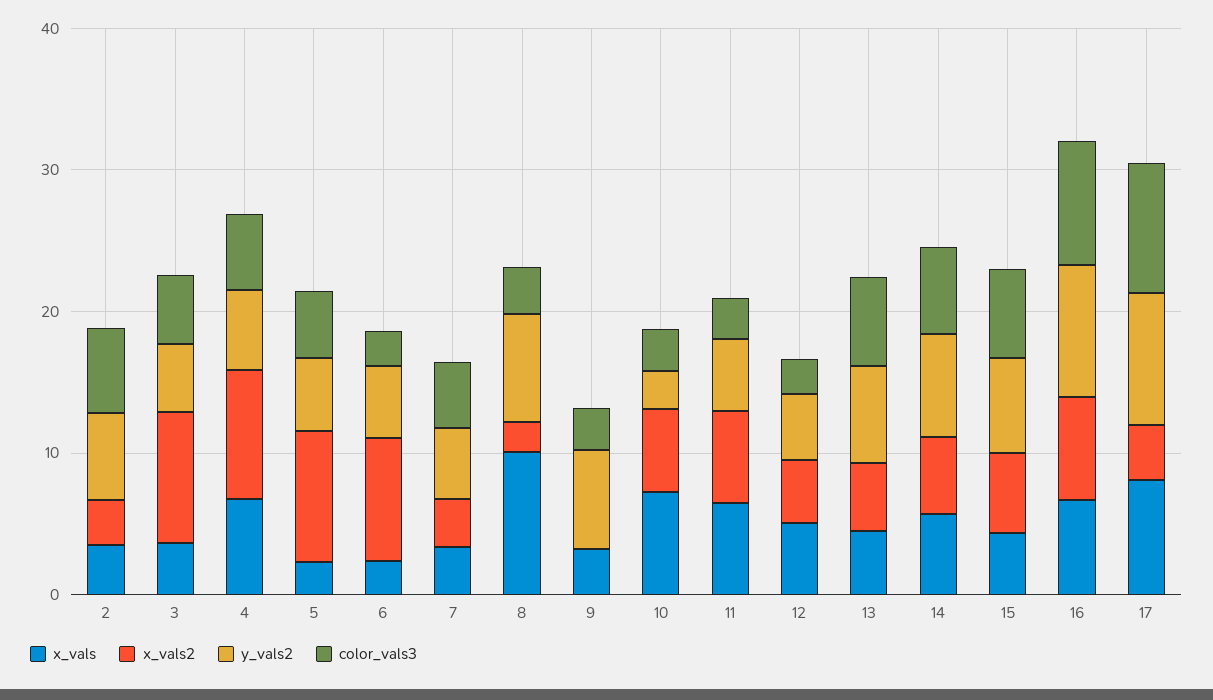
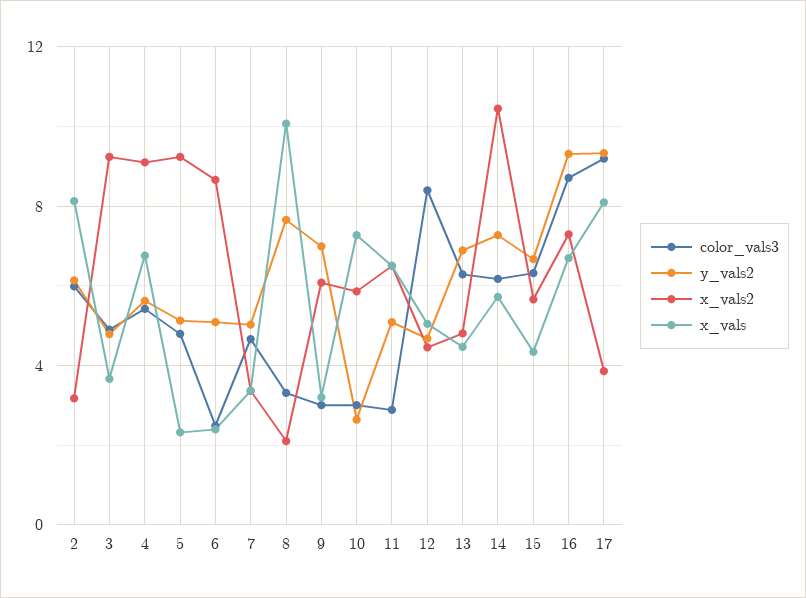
  {
    "x_vals": {
-     "2": 4,
+     "2": 8,
      "3": 3.5,
      "4": 7,
      "5": 2.5,
      "6": 2.5,
      "7": 3.5,
      "8": 10,
      "9": 3,
      "10": 7.5,
      "11": 6.5,
      "12": 5,
      "13": 4.5,
      "14": 5.5,
      "15": 4.5,
      "16": 6.5,
      "17": 8
    },
    "x_vals2": {
      "2": 3,
      "3": 9,
      "4": 9,
      "5": 9,
      "6": 8.5,
      "7": 3.5,
      "8": 2,
-     "9": 0,
+     "9": 6,
      "10": 6,
      "11": 6.5,
      "12": 4.5,
      "13": 5,
-     "14": 6,
+     "14": 10.5,
      "15": 5.5,
      "16": 7.5,
      "17": 4
    },
    "y_vals2": {
      "2": 6,
      "3": 5,
      "4": 5.5,
      "5": 5,
      "6": 5,
      "7": 5,
      "8": 7.5,
      "9": 7,
      "10": 2.5,
      "11": 5,
      "12": 4.5,
      "13": 7,
      "14": 7.5,
      "15": 6.5,
      "16": 9.5,
      "17": 9.5
    },
    "color_vals3": {
      "2": 6,
      "3": 5,
      "4": 5.5,
      "5": 5,
      "6": 2.5,
      "7": 4.5,
      "8": 3.5,
      "9": 3,
      "10": 3,
      "11": 3,
-     "12": 2,
+     "12": 8.5,
      "13": 6.5,
      "14": 6,
      "15": 6.5,
      "16": 8.5,
      "17": 9
    }
  }

